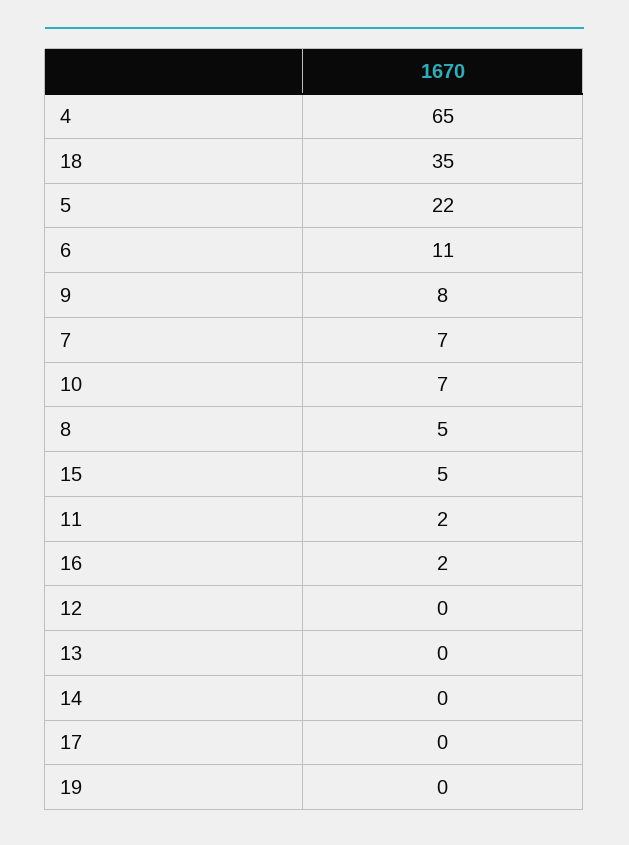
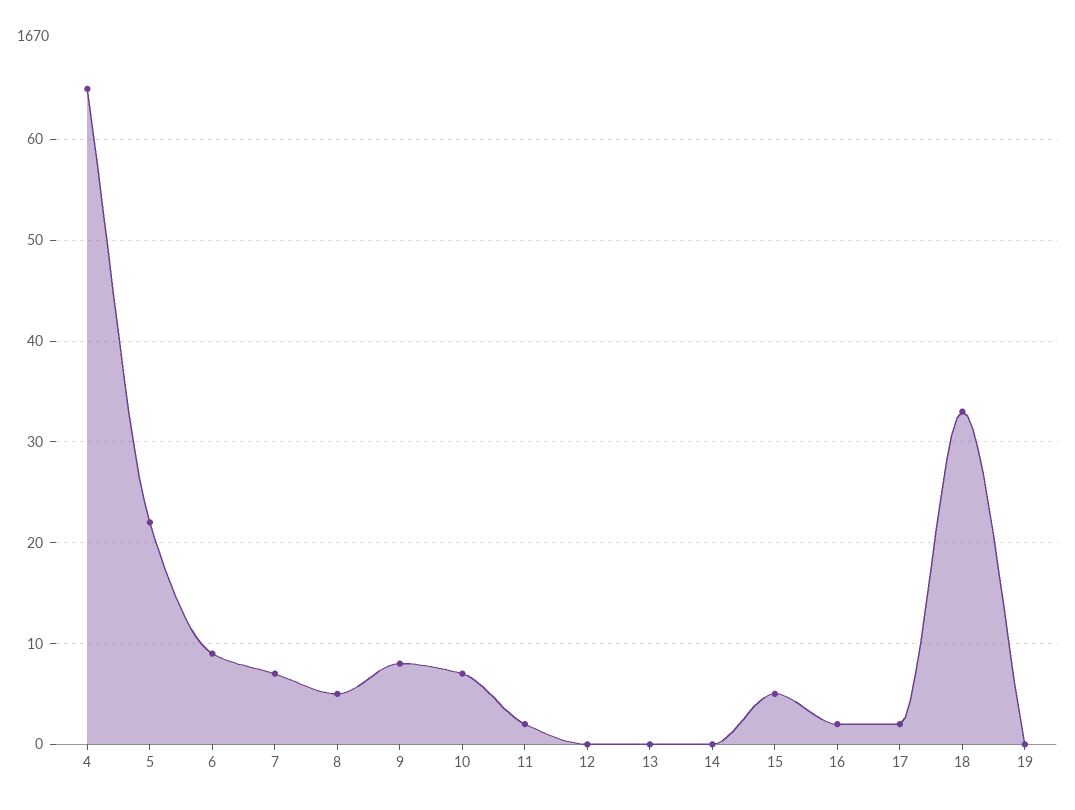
  {
    "4": 65,
-   "18": 35,
+   "18": 33,
    "5": 22,
-   "6": 11,
+   "6": 9,
    "9": 8,
    "7": 7,
    "10": 7,
    "8": 5,
    "15": 5,
    "11": 2,
    "16": 2,
    "12": 0,
    "13": 0,
    "14": 0,
-   "17": 0,
+   "17": 2,
    "19": 0
  }

